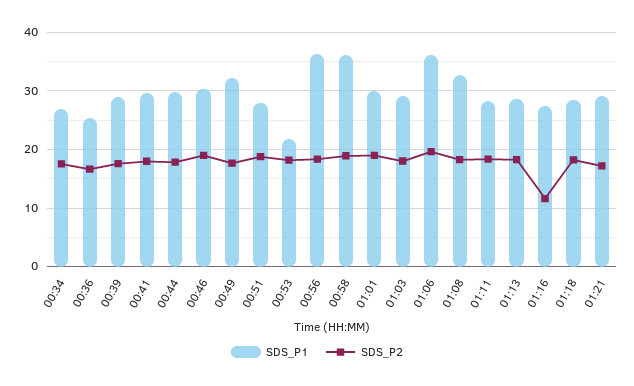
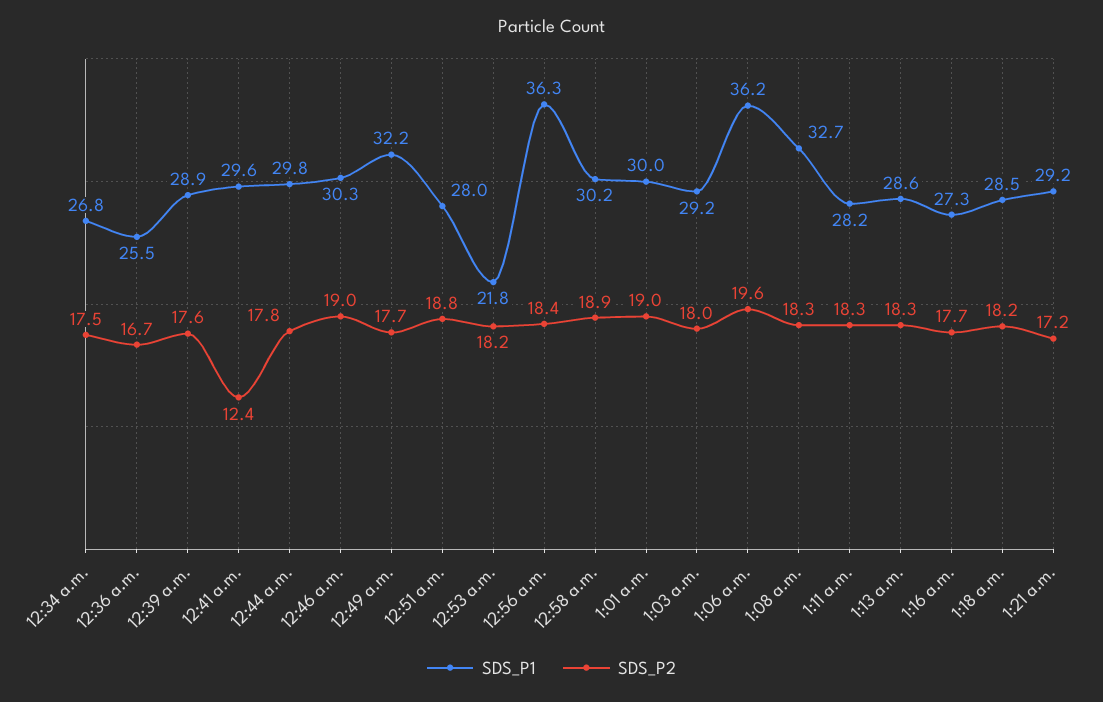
  {
    "SDS_P1": {
      "00:34": 26.8,
      "00:36": 25.5,
      "00:39": 28.9,
      "00:41": 29.6,
      "00:44": 29.8,
      "00:46": 30.3,
      "00:49": 32.2,
      "00:51": 28,
      "00:53": 21.8,
      "00:56": 36.3,
-     "00:58": 36,
+     "00:58": 30.2,
      "01:01": 30,
      "01:03": 29.2,
      "01:06": 36.2,
      "01:08": 32.7,
      "01:11": 28.2,
      "01:13": 28.6,
      "01:16": 27.3,
      "01:18": 28.5,
      "01:21": 29.2
    },
    "SDS_P2": {
      "00:34": 17.5,
      "00:36": 16.7,
      "00:39": 17.6,
-     "00:41": 18,
+     "00:41": 12.4,
      "00:44": 17.8,
      "00:46": 19,
      "00:49": 17.7,
      "00:51": 18.8,
      "00:53": 18.2,
      "00:56": 18.4,
      "00:58": 18.9,
      "01:01": 19,
      "01:03": 18,
      "01:06": 19.6,
      "01:08": 18.3,
      "01:11": 18.3,
      "01:13": 18.3,
-     "01:16": 12,
+     "01:16": 17.7,
      "01:18": 18.2,
      "01:21": 17.2
    }
  }

